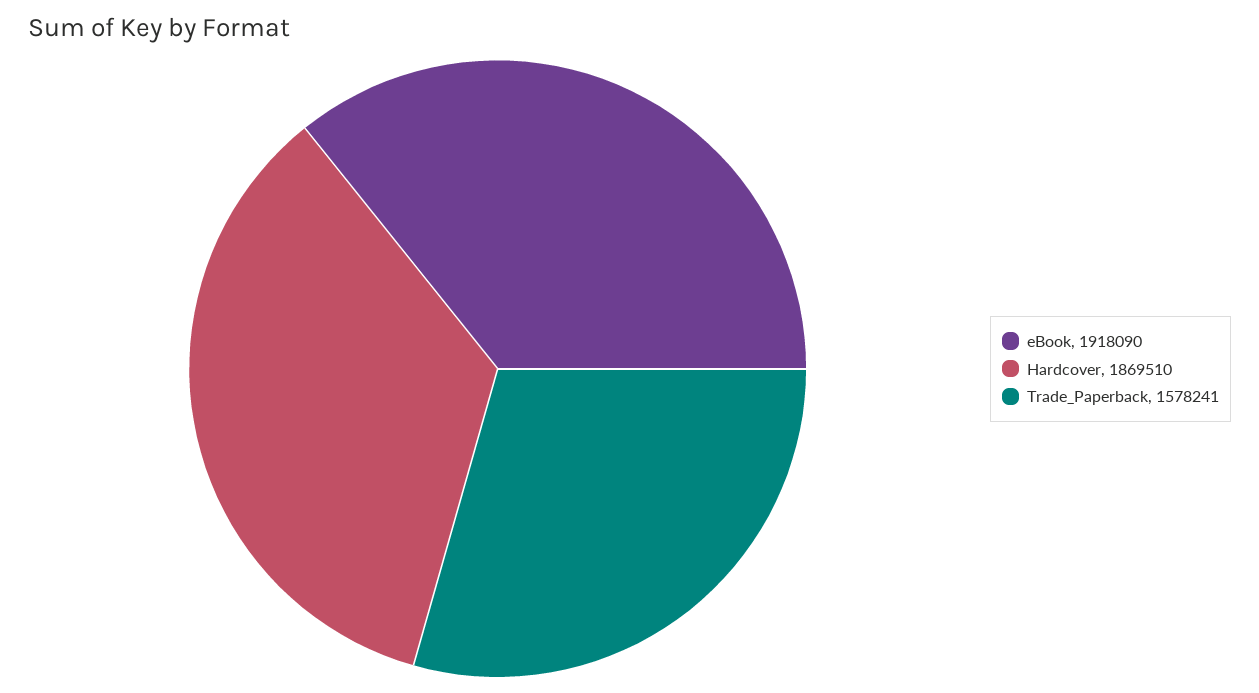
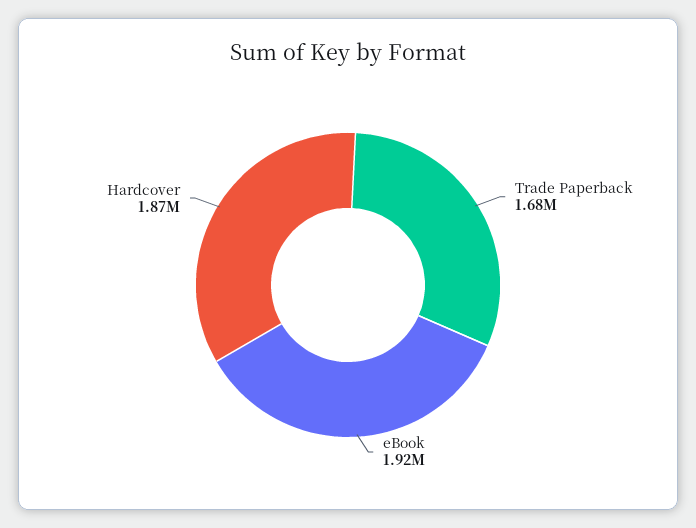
  {
    "eBook": 1918090,
    "Hardcover": 1869510,
-   "Trade_Paperback": 1578241
+   "Trade_Paperback": 1680000
  }

